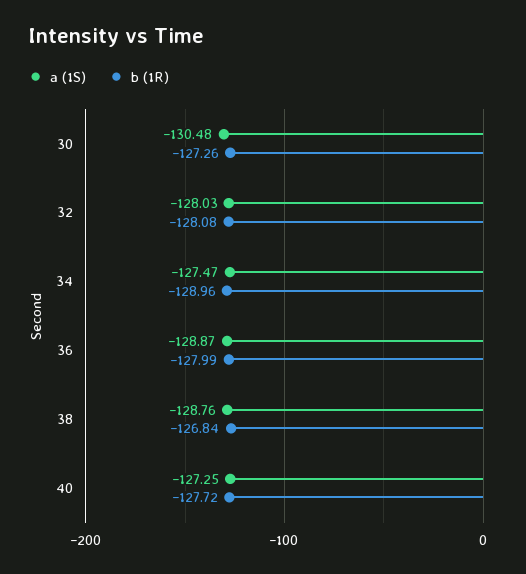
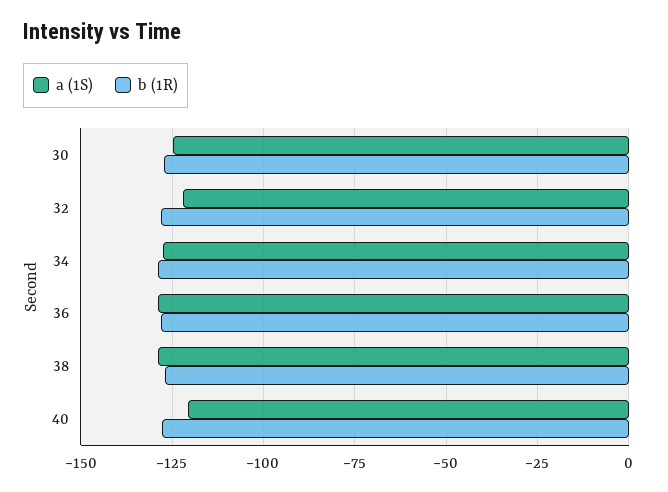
  {
    "a (1S)": {
-     "30": -130.48,
+     "30": -125,
-     "32": -128.03,
+     "32": -122.5,
      "34": -127.47,
      "36": -128.87,
      "38": -128.76,
-     "40": -127.25
+     "40": -120
    },
    "b (1R)": {
      "30": -127.26,
      "32": -128.08,
      "34": -128.96,
      "36": -127.99,
      "38": -126.84,
      "40": -127.72
    }
  }

